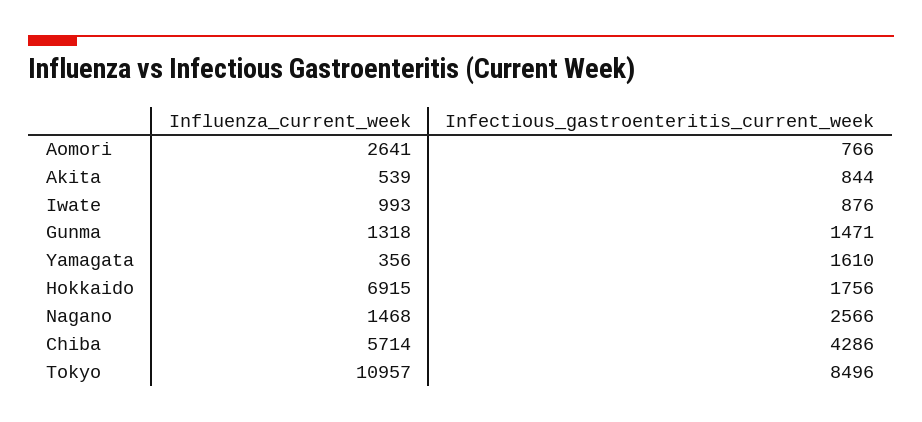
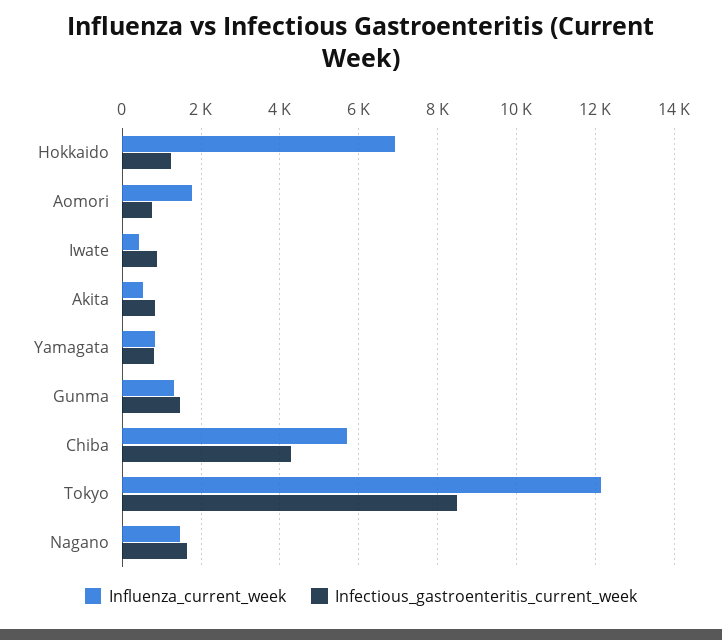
  {
    "Influenza_current_week": {
-     "Aomori": 2641,
+     "Aomori": 1800,
      "Akita": 539,
-     "Iwate": 993,
+     "Iwate": 400,
      "Gunma": 1318,
-     "Yamagata": 356,
+     "Yamagata": 800,
      "Hokkaido": 6915,
      "Nagano": 1468,
      "Chiba": 5714,
-     "Tokyo": 10957
+     "Tokyo": 12200
    },
    "Infectious_gastroenteritis_current_week": {
      "Aomori": 766,
      "Akita": 844,
      "Iwate": 876,
      "Gunma": 1471,
-     "Yamagata": 1610,
+     "Yamagata": 800,
-     "Hokkaido": 1756,
+     "Hokkaido": 1200,
-     "Nagano": 2566,
+     "Nagano": 1600,
      "Chiba": 4286,
      "Tokyo": 8496
    }
  }

